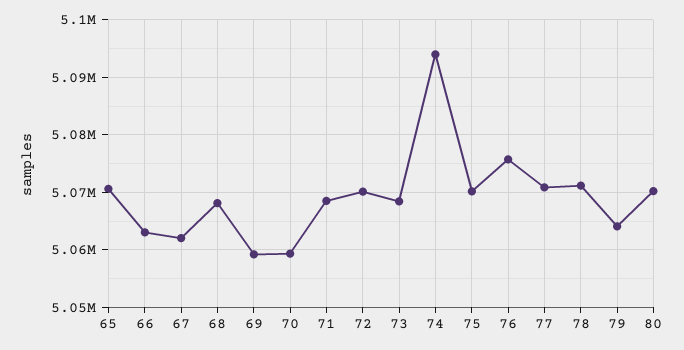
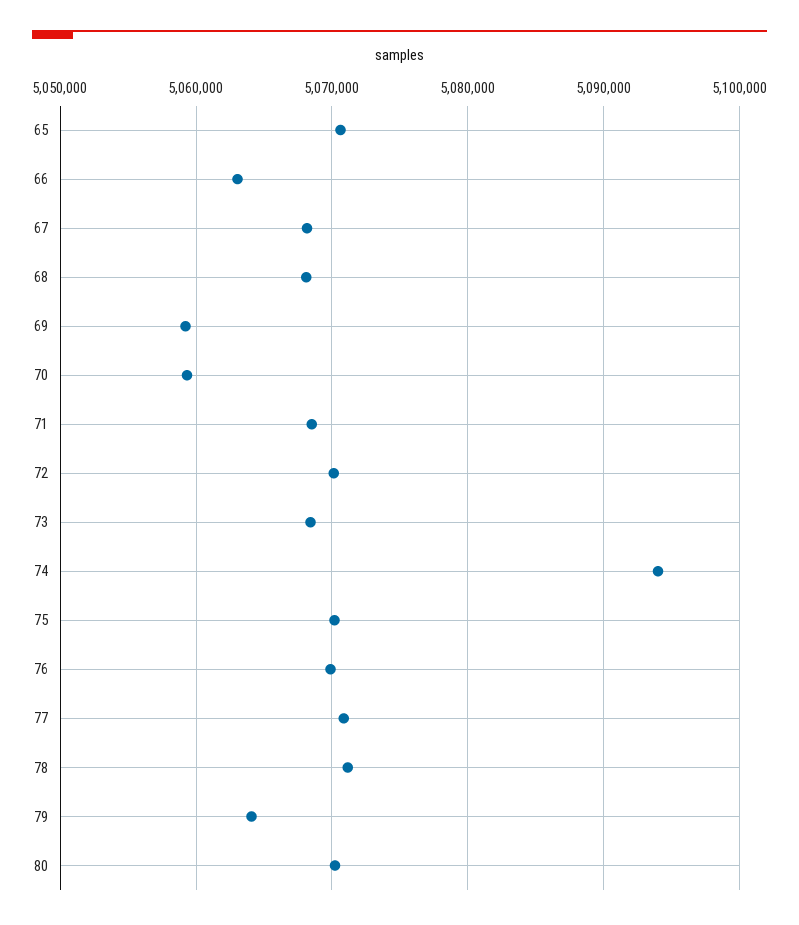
  {
    "65": 5071000,
    "66": 5063000,
-   "67": 5062000,
+   "67": 5068000,
    "68": 5068000,
    "69": 5059000,
    "70": 5059000,
    "71": 5069000,
    "72": 5070000,
    "73": 5068000,
    "74": 5094000,
    "75": 5070000,
-   "76": 5076000,
+   "76": 5070000,
    "77": 5071000,
    "78": 5071000,
    "79": 5064000,
    "80": 5070000
  }

